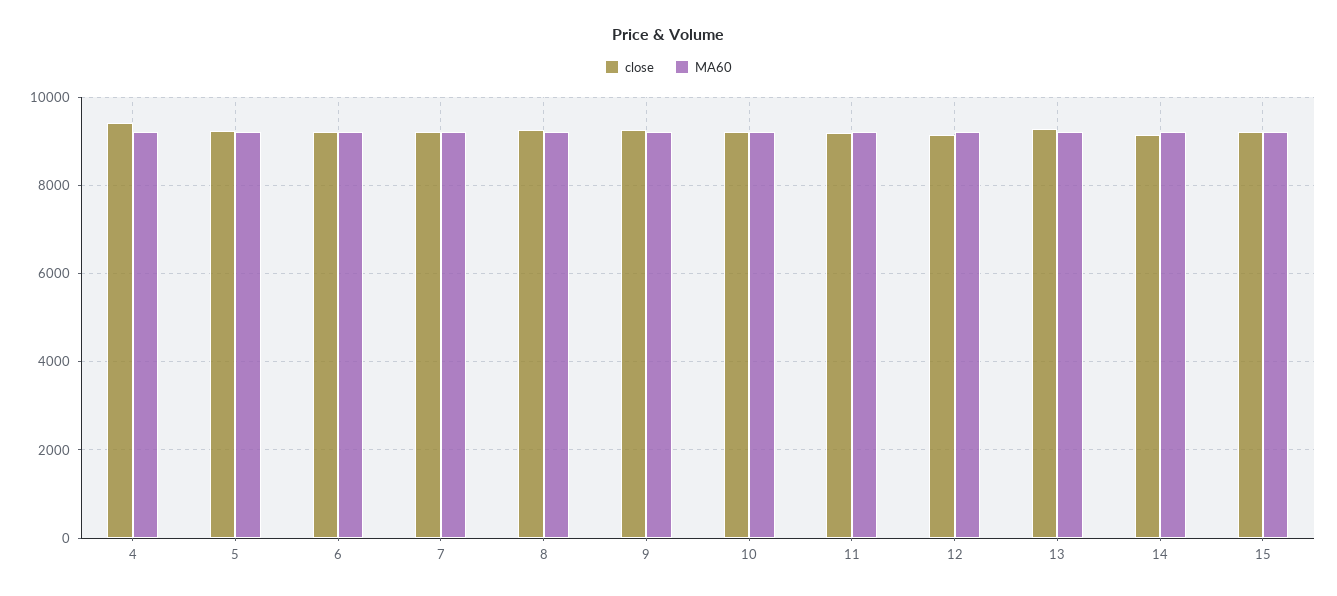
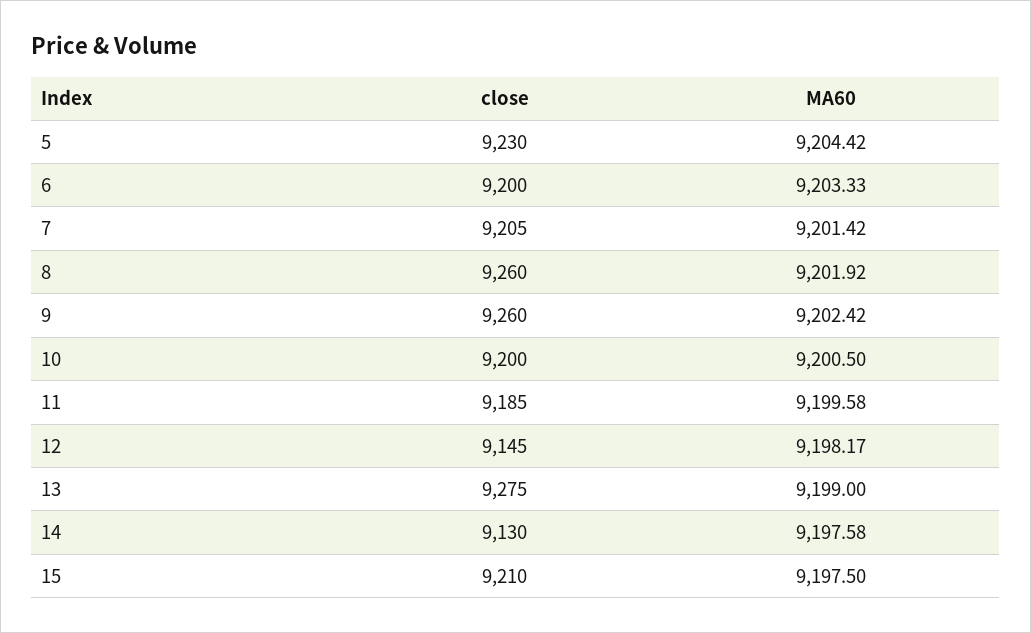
  {
    "close": {
-     "4": 9400,
      "5": 9230,
      "6": 9200,
      "7": 9205,
      "8": 9260,
      "9": 9260,
      "10": 9200,
      "11": 9185,
      "12": 9145,
      "13": 9275,
      "14": 9130,
      "15": 9210
    },
    "MA60": {
-     "4": 9200,
      "5": 9204.42,
      "6": 9203.33,
      "7": 9201.42,
      "8": 9201.92,
      "9": 9202.42,
      "10": 9200.5,
      "11": 9199.58,
      "12": 9198.17,
      "13": 9199,
      "14": 9197.58,
      "15": 9197.5
    }
  }

